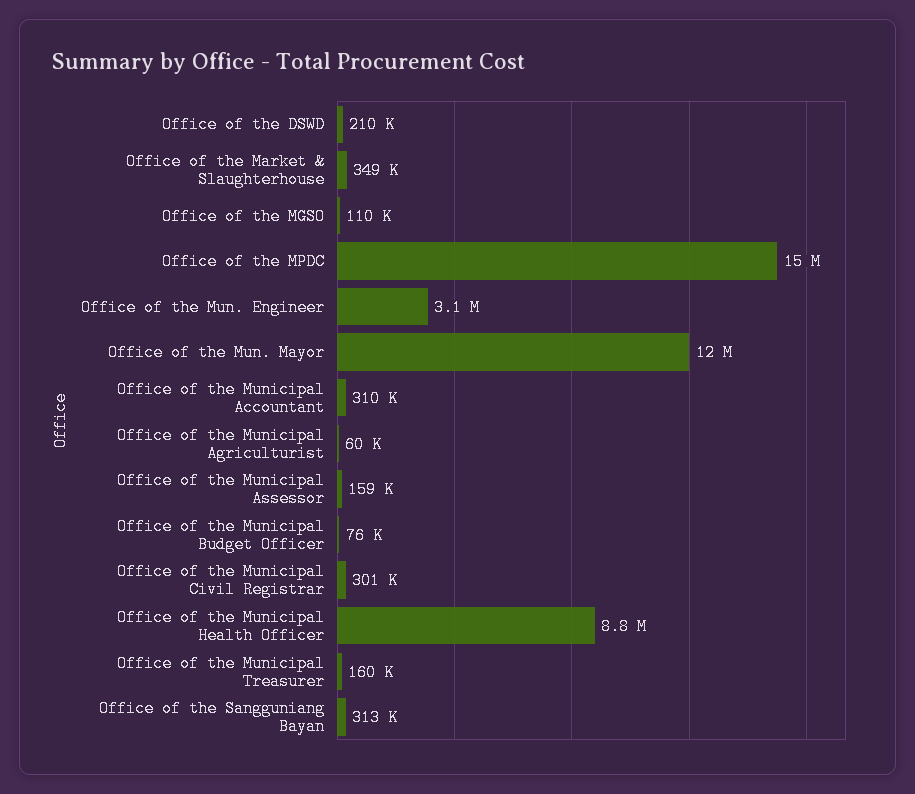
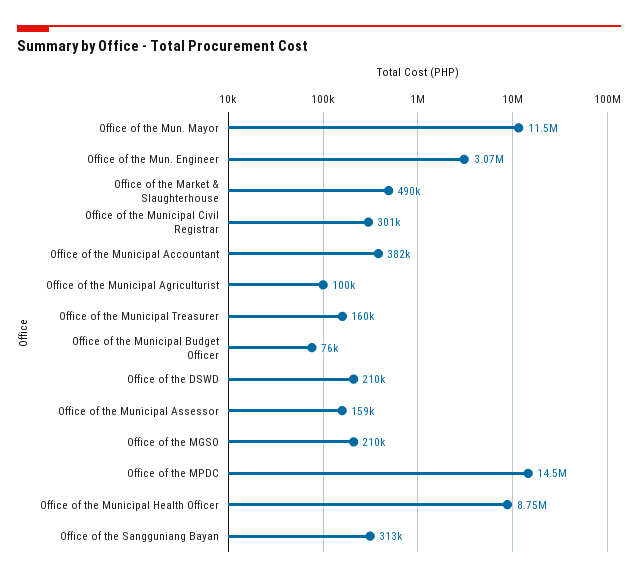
  {
    "Office of the DSWD": 210000,
-   "Office of the Market & Slaughterhouse": 349000,
+   "Office of the Market & Slaughterhouse": 490000,
-   "Office of the MGSO": 110000,
+   "Office of the MGSO": 210000,
    "Office of the MPDC": 14500000,
    "Office of the Mun. Engineer": 3070000,
    "Office of the Mun. Mayor": 11500000,
-   "Office of the Municipal Accountant": 310000,
+   "Office of the Municipal Accountant": 382000,
-   "Office of the Municipal Agriculturist": 60000,
+   "Office of the Municipal Agriculturist": 100000,
    "Office of the Municipal Assessor": 159000,
    "Office of the Municipal Budget Officer": 76000,
    "Office of the Municipal Civil Registrar": 301000,
    "Office of the Municipal Health Officer": 8750000,
    "Office of the Municipal Treasurer": 160000,
    "Office of the Sangguniang Bayan": 313000
  }

